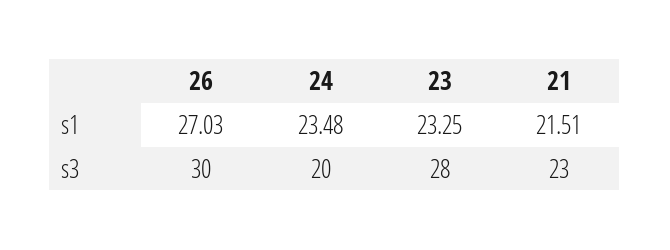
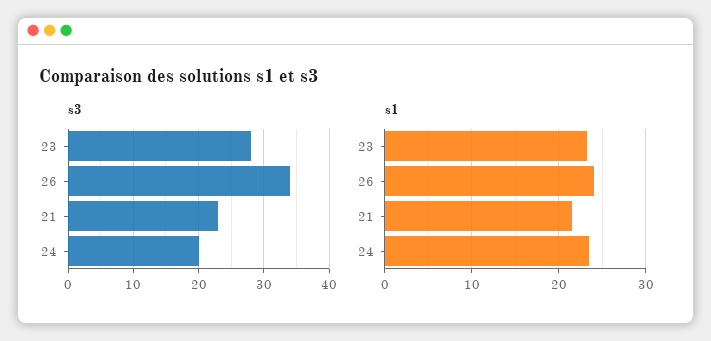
  {
    "s1": {
-     "26": 27.03,
+     "26": 24,
      "24": 23.48,
      "23": 23.25,
      "21": 21.51
    },
    "s3": {
-     "26": 30,
+     "26": 34,
      "24": 20,
      "23": 28,
      "21": 23
    }
  }

